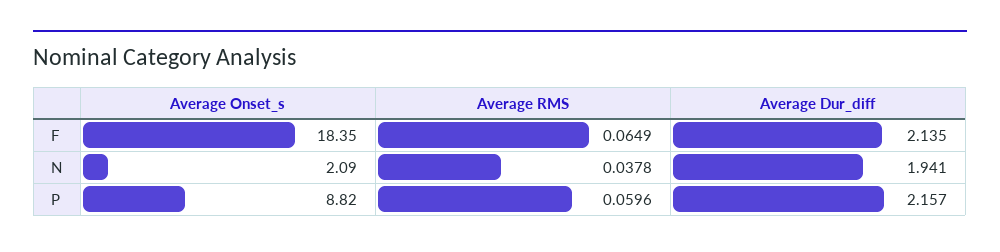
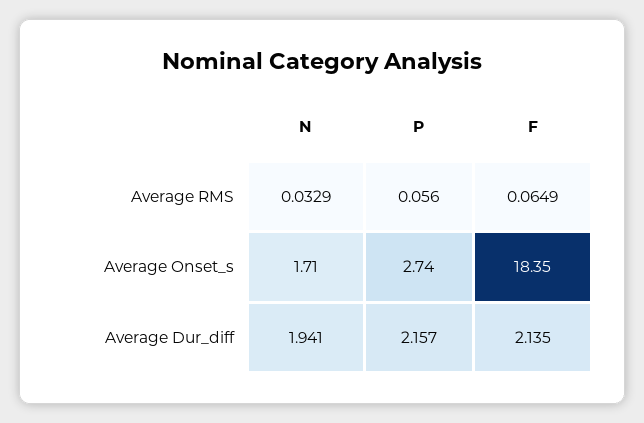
  {
    "Average Onset_s": {
      "F": 18.35,
-     "N": 2.09,
+     "N": 1.71,
-     "P": 8.82
+     "P": 2.74
    },
    "Average RMS": {
      "F": 0.0649,
-     "N": 0.0378,
+     "N": 0.0329,
-     "P": 0.0596
+     "P": 0.056
    },
    "Average Dur_diff": {
      "F": 2.135,
      "N": 1.941,
      "P": 2.157
    }
  }

